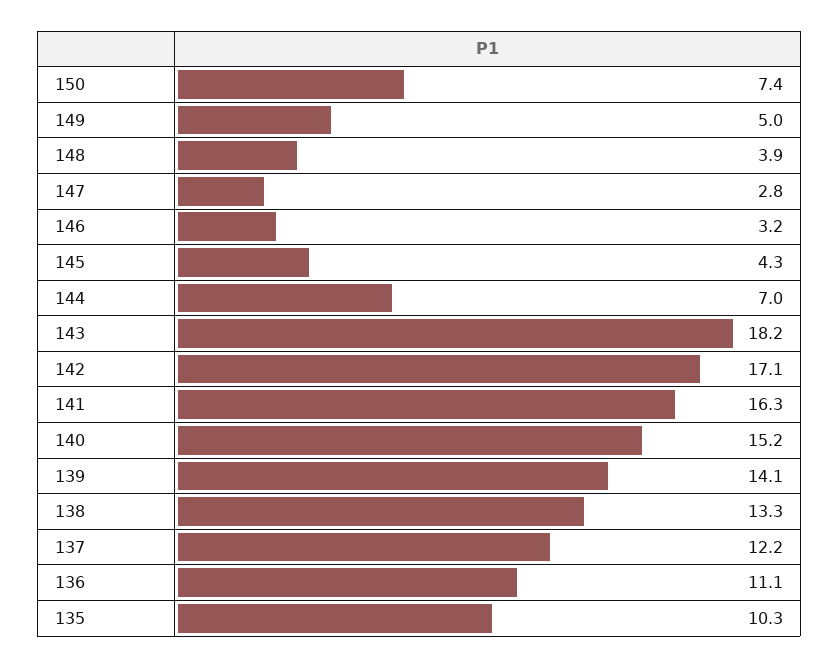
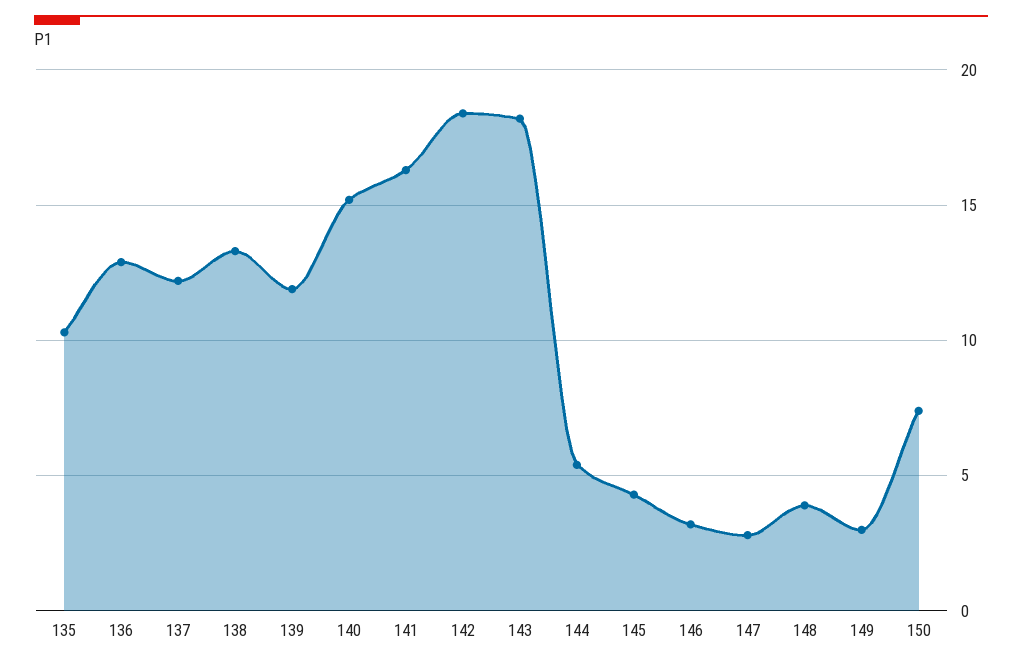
  {
    "150": 7.4,
-   "149": 5,
+   "149": 3,
    "148": 3.9,
    "147": 2.8,
    "146": 3.2,
    "145": 4.3,
-   "144": 7,
+   "144": 5.5,
    "143": 18.2,
-   "142": 17.1,
+   "142": 18.5,
    "141": 16.3,
    "140": 15.2,
-   "139": 14.1,
+   "139": 12,
    "138": 13.3,
    "137": 12.2,
-   "136": 11.1,
+   "136": 13,
    "135": 10.3
  }

